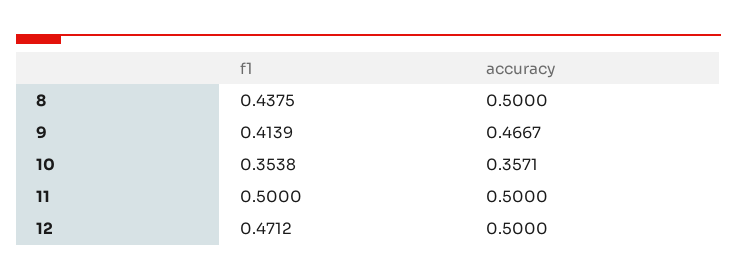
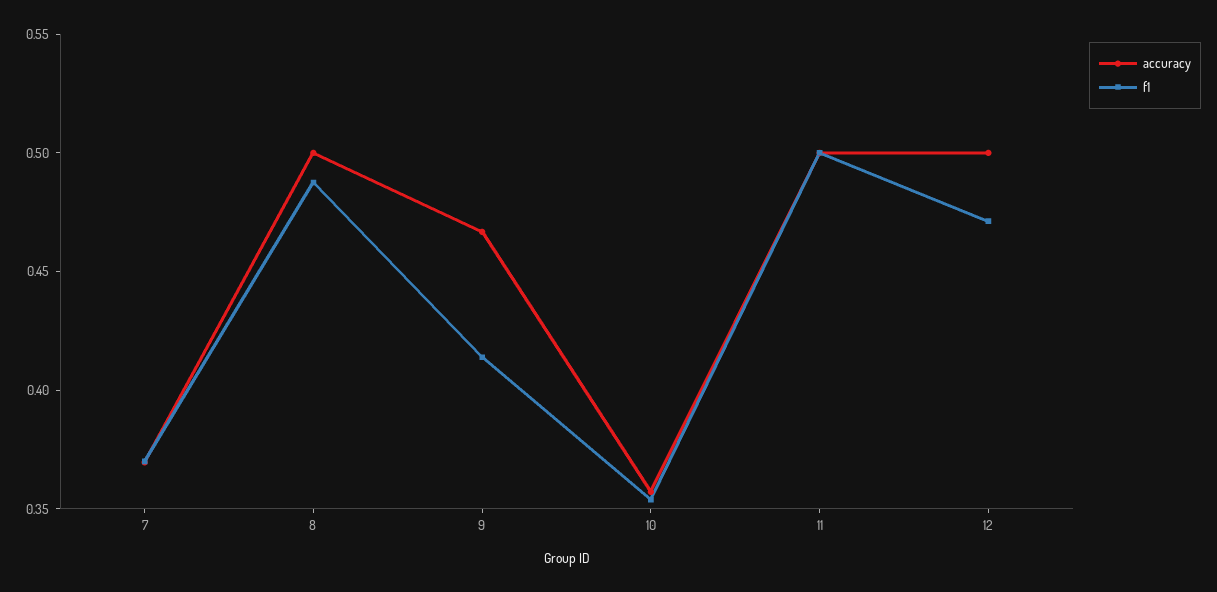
  {
    "f1": {
-     "8": 0.4375,
+     "8": 0.49,
      "9": 0.4139,
      "10": 0.3538,
      "11": 0.5,
-     "12": 0.4712
+     "12": 0.4712,
+     "7": 0.37
    },
    "accuracy": {
      "8": 0.5,
      "9": 0.4667,
      "10": 0.3571,
      "11": 0.5,
-     "12": 0.5
+     "12": 0.5,
+     "7": 0.37
    }
  }

